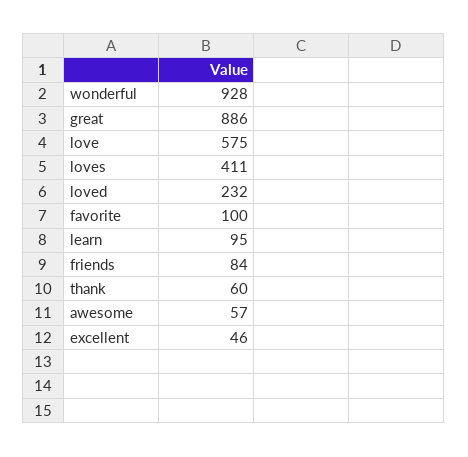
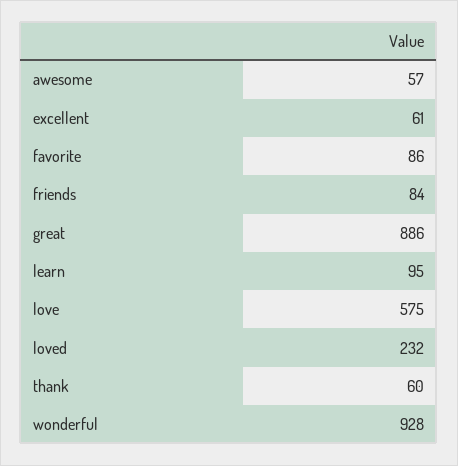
  {
    "wonderful": 928,
    "great": 886,
    "love": 575,
-   "loves": 411,
    "loved": 232,
-   "favorite": 100,
+   "favorite": 86,
    "learn": 95,
    "friends": 84,
    "thank": 60,
    "awesome": 57,
-   "excellent": 46
+   "excellent": 61
  }

